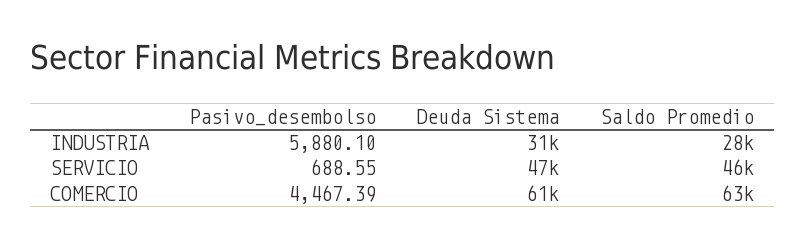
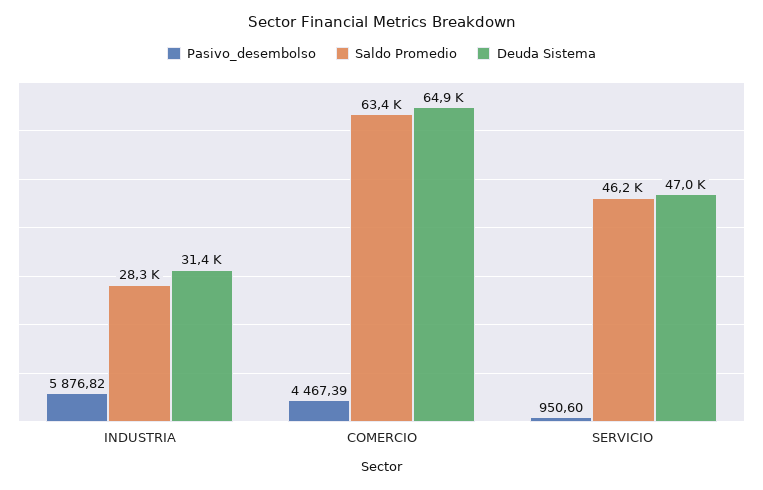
  {
    "Pasivo_desembolso": {
-     "INDUSTRIA": 5880.1,
+     "INDUSTRIA": 5876.82,
-     "SERVICIO": 688.55,
+     "SERVICIO": 950.6,
      "COMERCIO": 4467.39
    },
    "Deuda Sistema": {
      "INDUSTRIA": 31400,
      "SERVICIO": 47000,
-     "COMERCIO": 61000
+     "COMERCIO": 64900
    },
    "Saldo Promedio": {
      "INDUSTRIA": 28300,
      "SERVICIO": 46200,
      "COMERCIO": 63400
    }
  }

